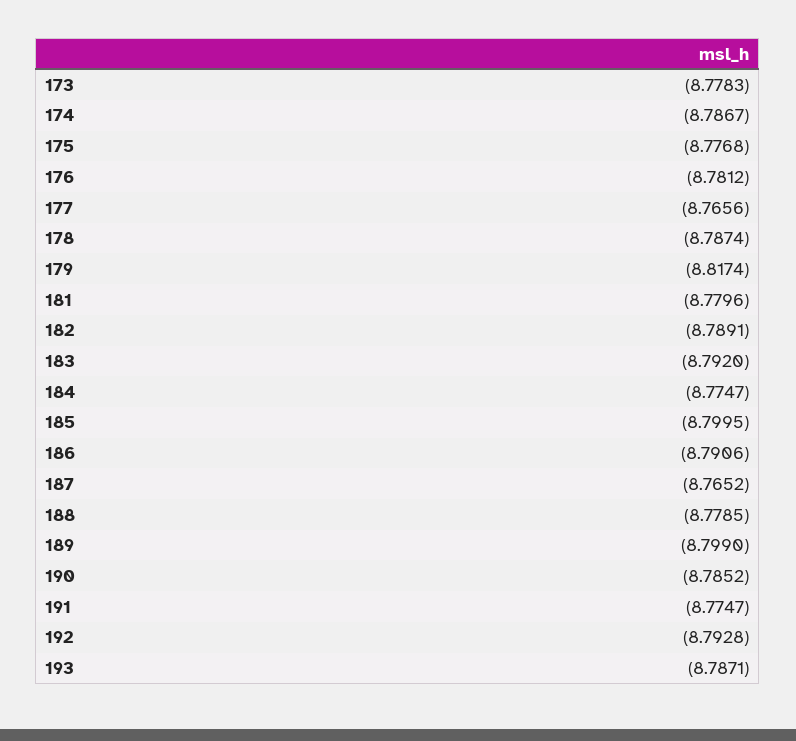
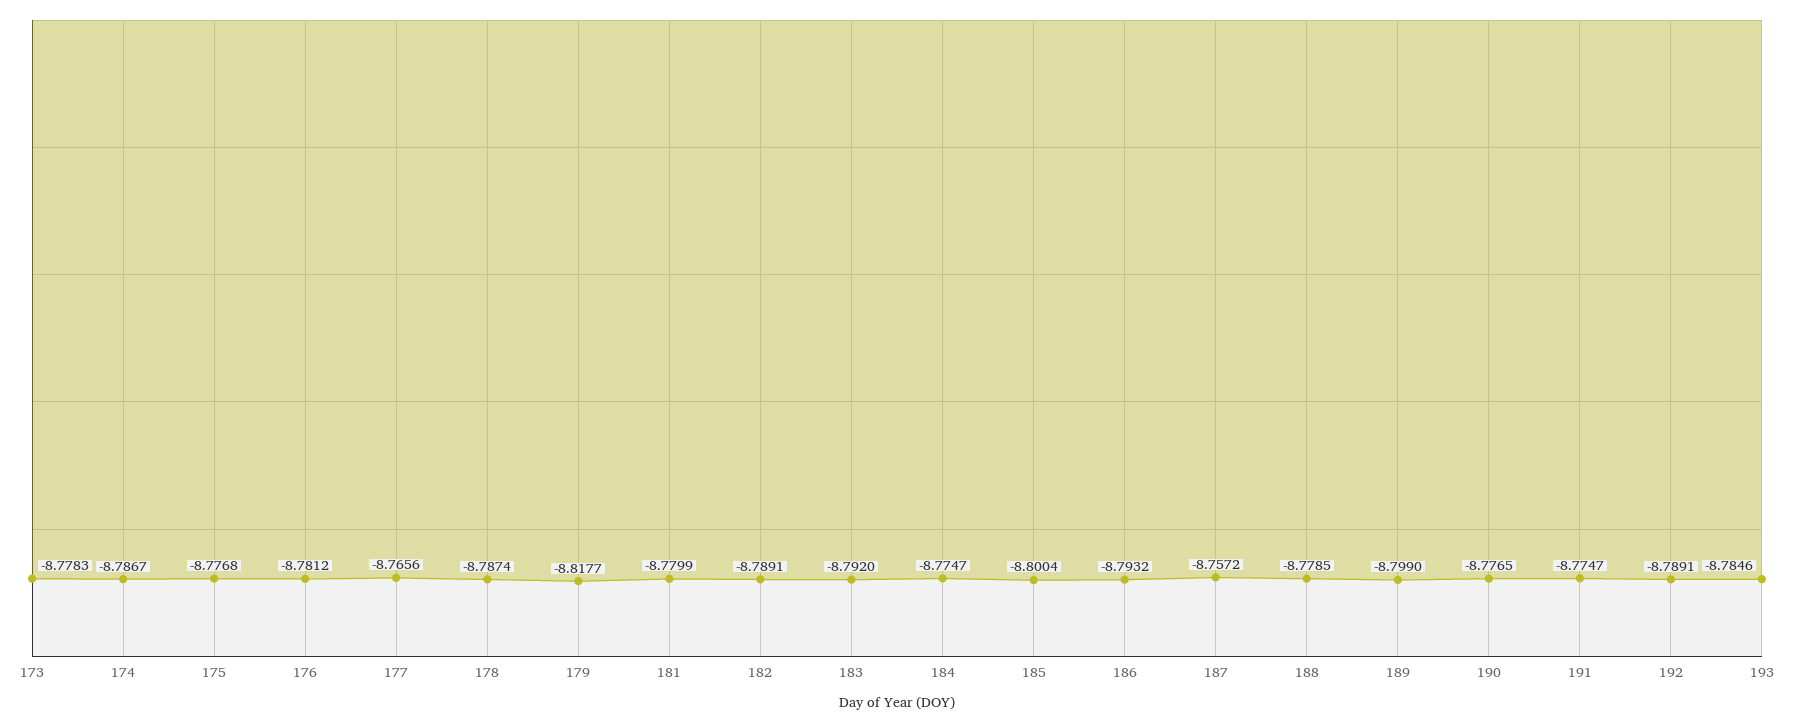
  {
    "173": -8.7783,
    "174": -8.7867,
    "175": -8.7768,
    "176": -8.7812,
    "177": -8.7656,
    "178": -8.7874,
-   "179": -8.8174,
+   "179": -8.8177,
-   "181": -8.7796,
+   "181": -8.7799,
    "182": -8.7891,
    "183": -8.792,
    "184": -8.7747,
-   "185": -8.7995,
+   "185": -8.8004,
-   "186": -8.7906,
+   "186": -8.7932,
-   "187": -8.7652,
+   "187": -8.7572,
    "188": -8.7785,
    "189": -8.799,
-   "190": -8.7852,
+   "190": -8.7765,
    "191": -8.7747,
-   "192": -8.7928,
+   "192": -8.7891,
-   "193": -8.7871
+   "193": -8.7846
  }

